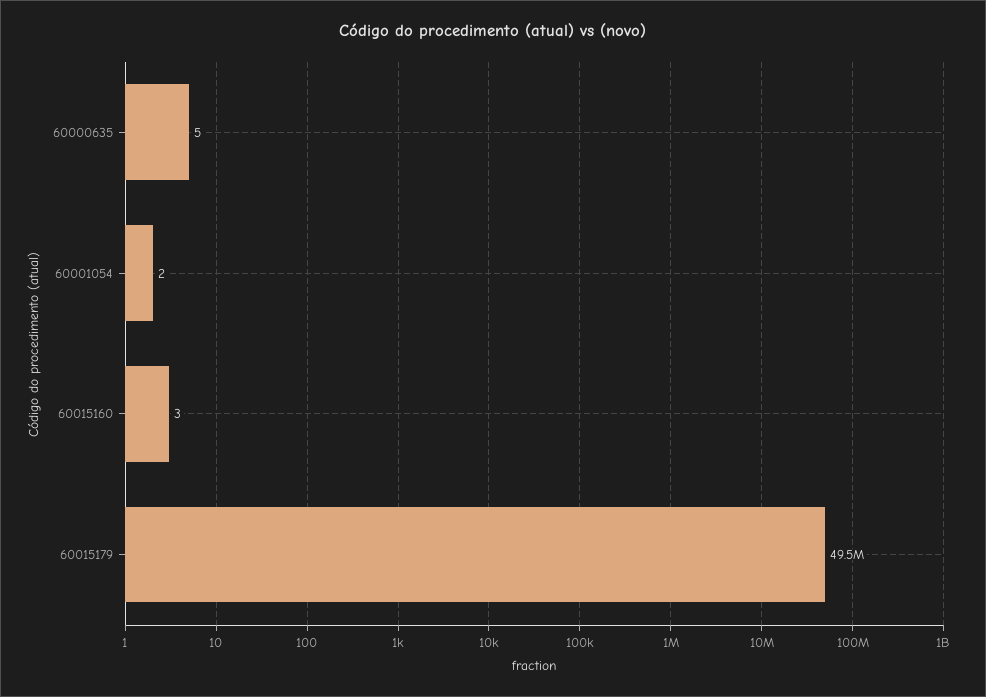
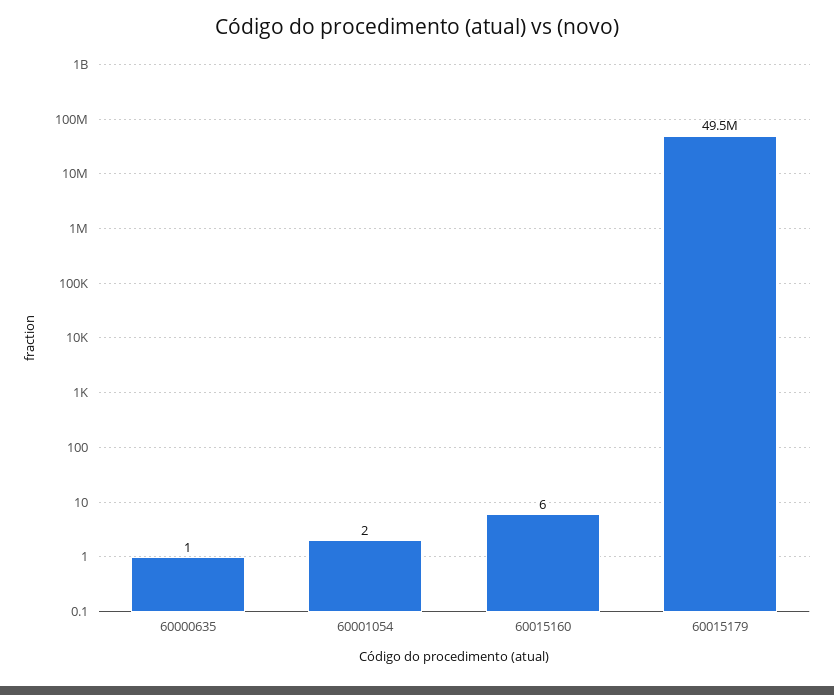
  {
-   "60000635": 5,
+   "60000635": 1,
    "60001054": 2,
-   "60015160": 3,
+   "60015160": 6,
    "60015179": 49500000
  }

